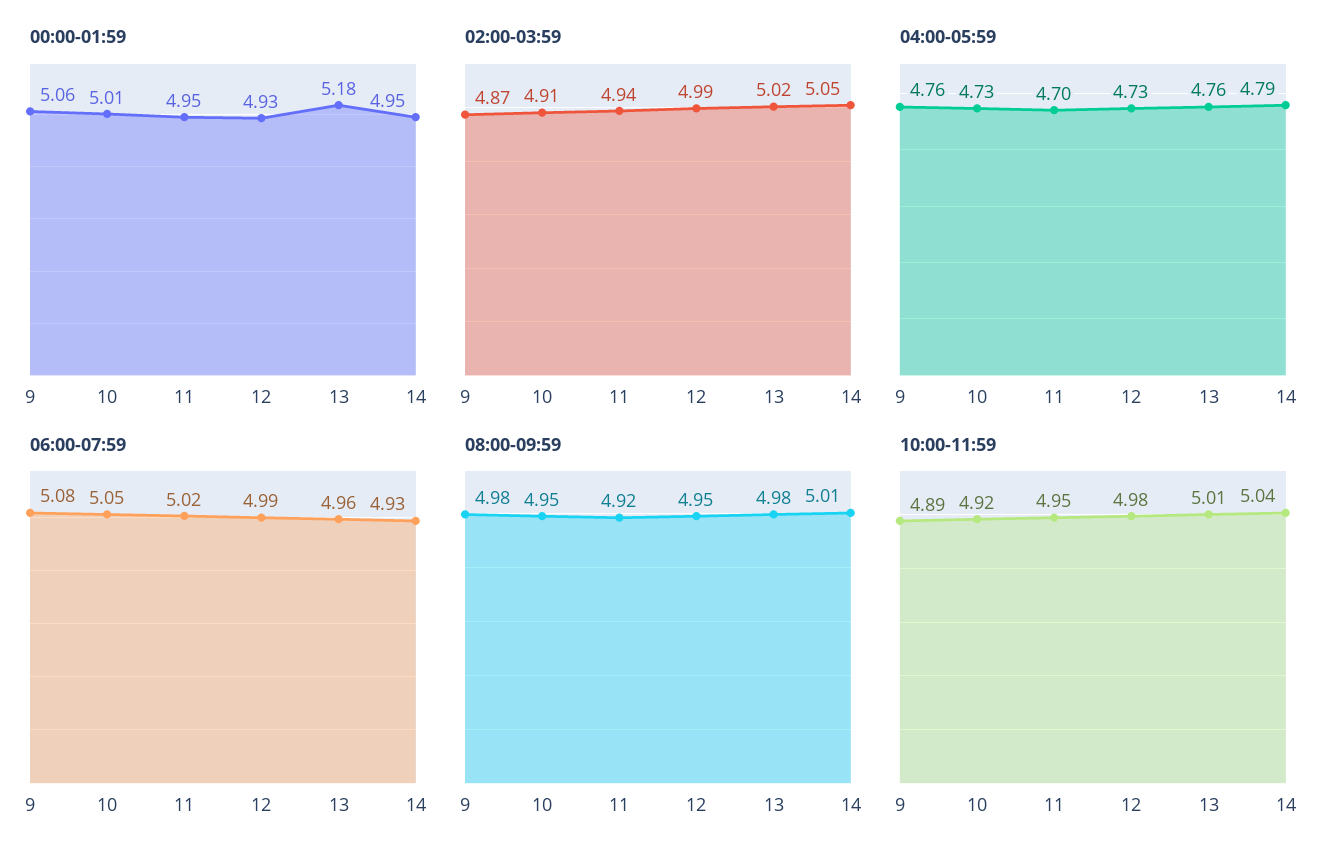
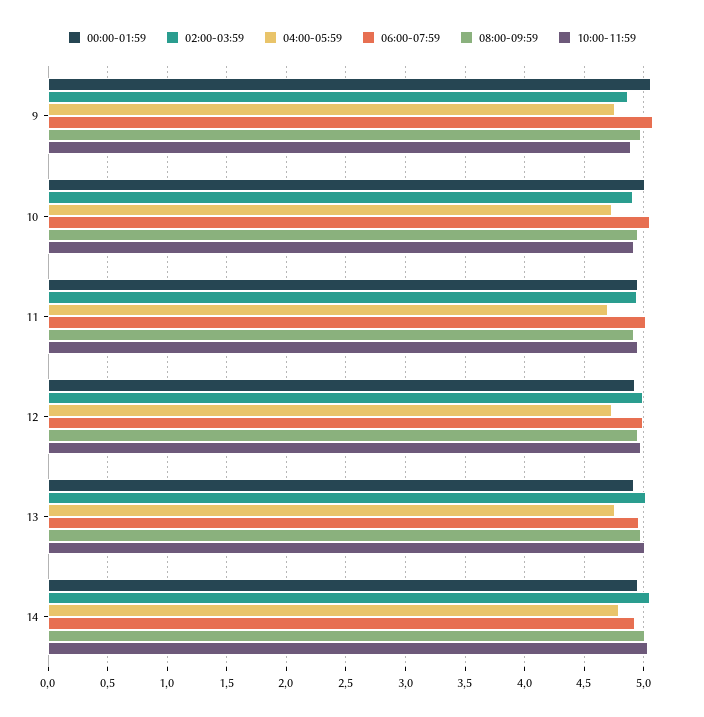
  {
    "00:00-01:59": {
      "9": 5.06,
      "10": 5.01,
      "11": 4.95,
      "12": 4.93,
-     "13": 5.18,
+     "13": 4.9,
      "14": 4.95
    },
    "02:00-03:59": {
      "9": 4.87,
      "10": 4.91,
      "11": 4.94,
      "12": 4.99,
      "13": 5.02,
      "14": 5.05
    },
    "04:00-05:59": {
      "9": 4.76,
      "10": 4.73,
      "11": 4.7,
      "12": 4.73,
      "13": 4.76,
      "14": 4.79
    },
    "06:00-07:59": {
      "9": 5.08,
      "10": 5.05,
      "11": 5.02,
      "12": 4.99,
      "13": 4.96,
      "14": 4.93
    },
    "08:00-09:59": {
      "9": 4.98,
      "10": 4.95,
      "11": 4.92,
      "12": 4.95,
      "13": 4.98,
      "14": 5.01
    },
    "10:00-11:59": {
      "9": 4.89,
      "10": 4.92,
      "11": 4.95,
      "12": 4.98,
      "13": 5.01,
      "14": 5.04
    }
  }

